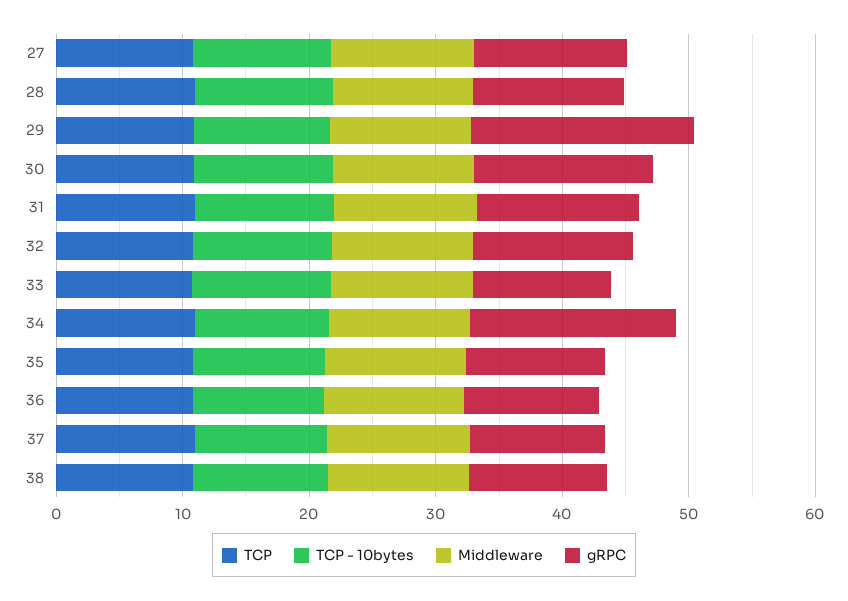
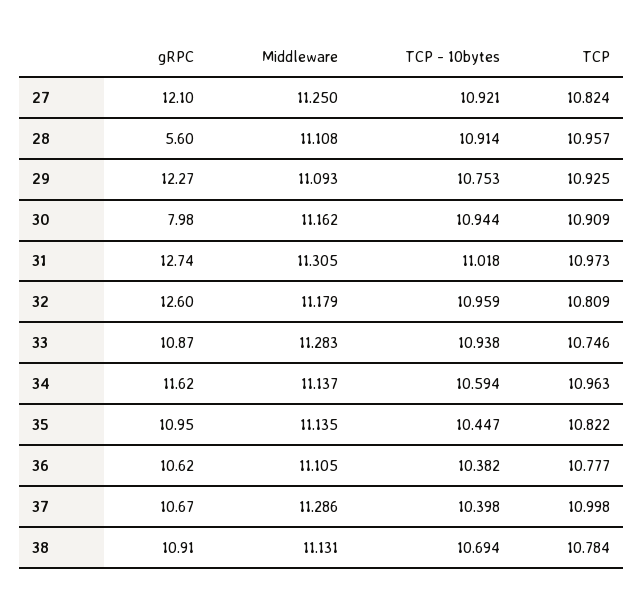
  {
    "TCP": {
      "27": 10.824,
      "28": 10.957,
      "29": 10.925,
      "30": 10.909,
      "31": 10.973,
      "32": 10.809,
      "33": 10.746,
      "34": 10.963,
      "35": 10.822,
      "36": 10.777,
      "37": 10.998,
      "38": 10.784
    },
    "TCP - 10bytes": {
      "27": 10.921,
      "28": 10.914,
      "29": 10.753,
      "30": 10.944,
      "31": 11.018,
      "32": 10.959,
      "33": 10.938,
      "34": 10.594,
      "35": 10.447,
      "36": 10.382,
      "37": 10.398,
      "38": 10.694
    },
    "Middleware": {
      "27": 11.25,
      "28": 11.108,
      "29": 11.093,
      "30": 11.162,
      "31": 11.305,
      "32": 11.179,
      "33": 11.283,
      "34": 11.137,
      "35": 11.135,
      "36": 11.105,
      "37": 11.286,
      "38": 11.131
    },
    "gRPC": {
      "27": 12.1,
-     "28": 12,
+     "28": 5.6,
-     "29": 18,
+     "29": 12.27,
-     "30": 14,
+     "30": 7.98,
      "31": 12.74,
      "32": 12.6,
      "33": 10.87,
-     "34": 16,
+     "34": 11.62,
      "35": 10.95,
      "36": 10.62,
      "37": 10.67,
      "38": 10.91
    }
  }

